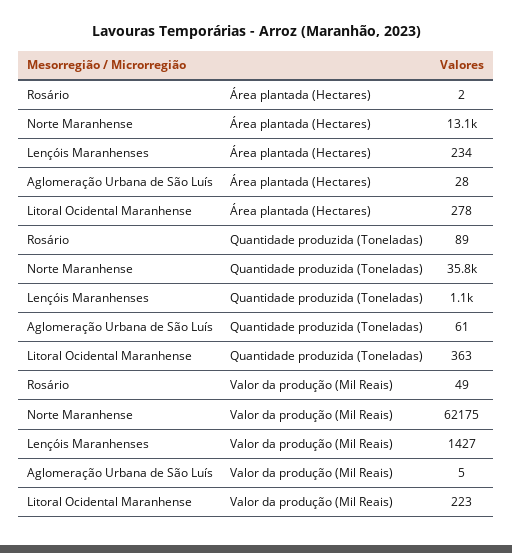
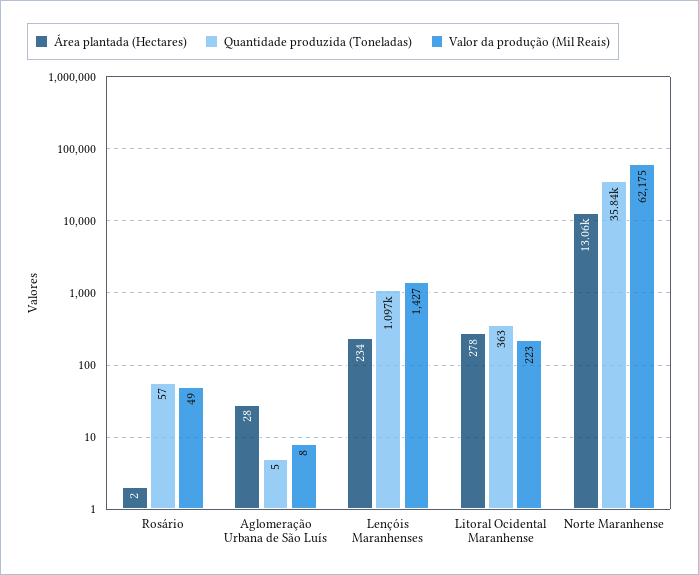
  {
    "Área plantada (Hectares)": {
      "Rosário": 2,
      "Norte Maranhense": 13060,
      "Lençóis Maranhenses": 234,
      "Aglomeração Urbana de São Luís": 28,
      "Litoral Ocidental Maranhense": 278
    },
    "Quantidade produzida (Toneladas)": {
-     "Rosário": 89,
+     "Rosário": 57,
      "Norte Maranhense": 35840,
      "Lençóis Maranhenses": 1097,
-     "Aglomeração Urbana de São Luís": 61,
+     "Aglomeração Urbana de São Luís": 5,
      "Litoral Ocidental Maranhense": 363
    },
    "Valor da produção (Mil Reais)": {
      "Rosário": 49,
      "Norte Maranhense": 62175,
      "Lençóis Maranhenses": 1427,
-     "Aglomeração Urbana de São Luís": 5,
+     "Aglomeração Urbana de São Luís": 8,
      "Litoral Ocidental Maranhense": 223
    }
  }

